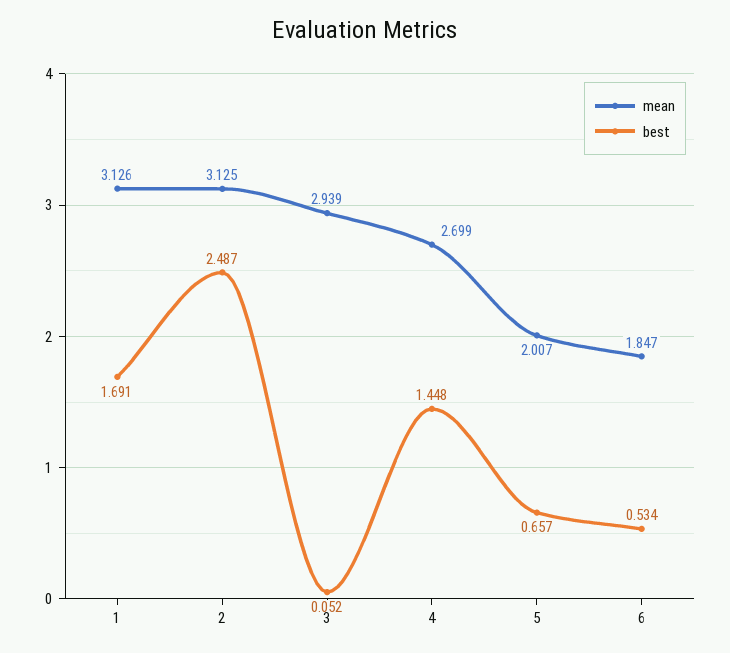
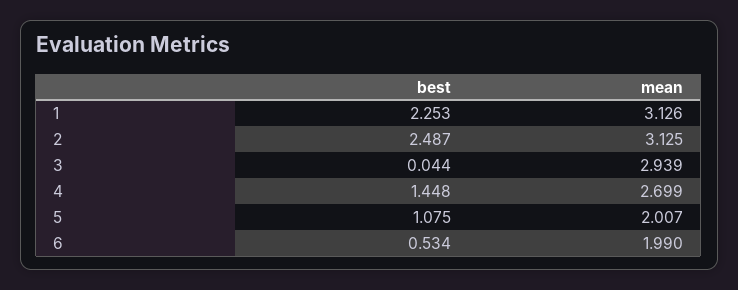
  {
    "mean": {
      "1": 3.126,
      "2": 3.125,
      "3": 2.939,
      "4": 2.699,
      "5": 2.007,
-     "6": 1.847
+     "6": 1.99
    },
    "best": {
-     "1": 1.691,
+     "1": 2.253,
      "2": 2.487,
-     "3": 0.052,
+     "3": 0.044,
      "4": 1.448,
-     "5": 0.657,
+     "5": 1.075,
      "6": 0.534
    }
  }

